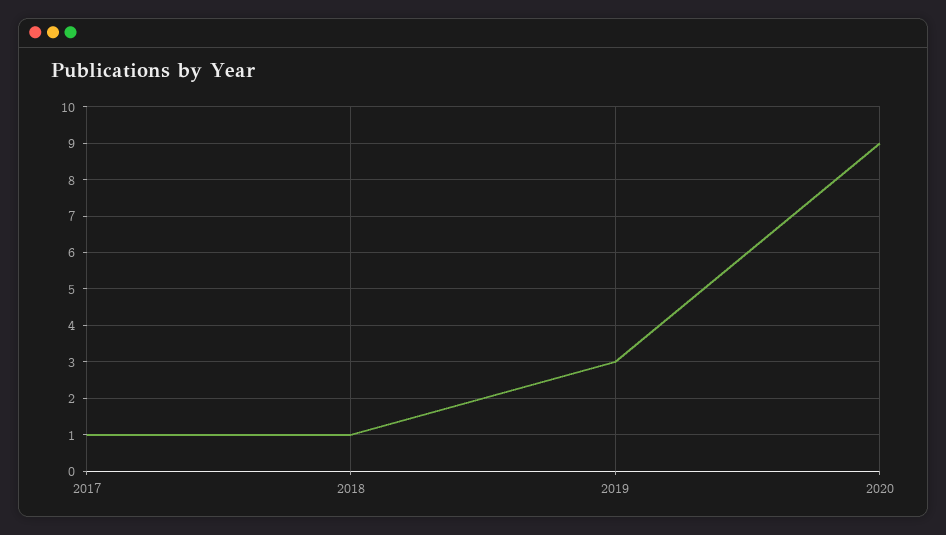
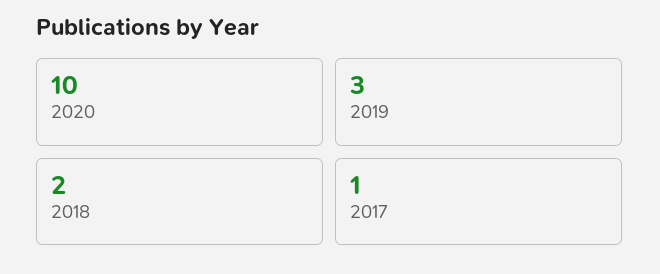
  {
    "2017": 1,
-   "2018": 1,
+   "2018": 2,
    "2019": 3,
-   "2020": 9
+   "2020": 10
  }

